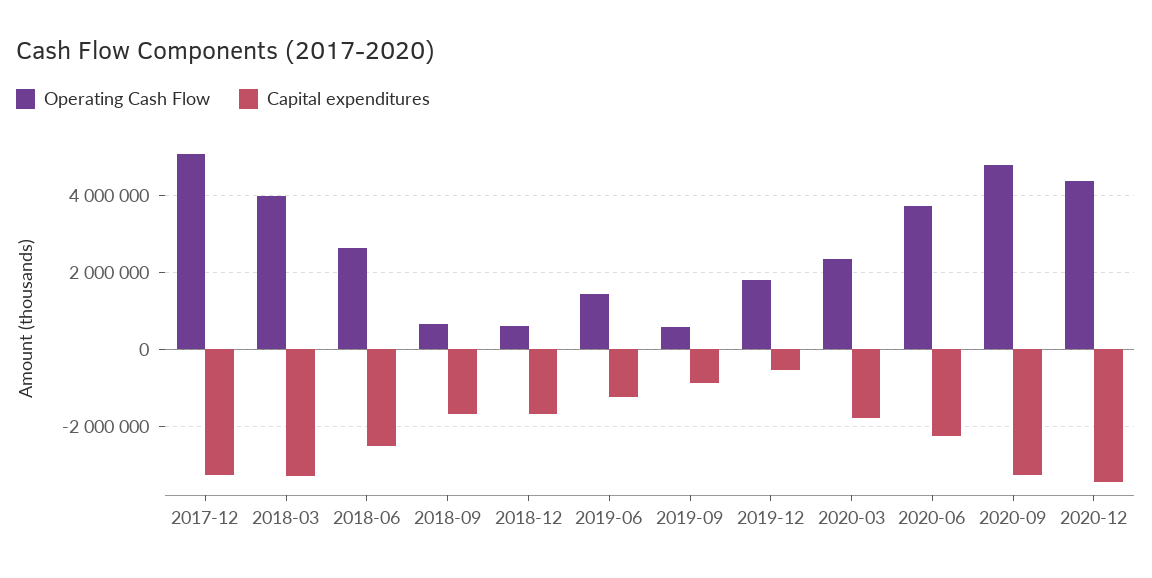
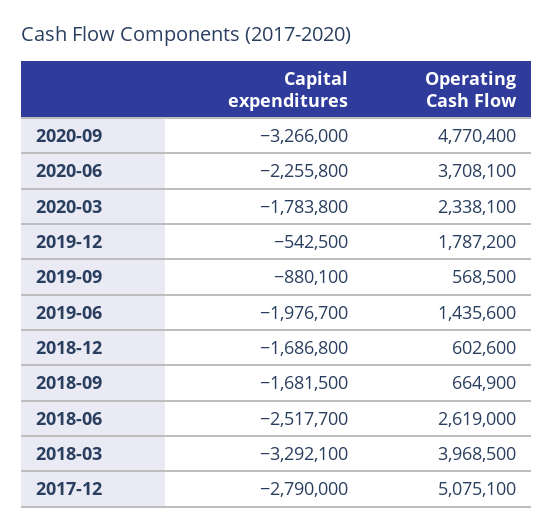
  {
    "Operating Cash Flow": {
      "2017-12": 5075100,
      "2018-03": 3968500,
      "2018-06": 2619000,
      "2018-09": 664900,
      "2018-12": 602600,
      "2019-06": 1435600,
      "2019-09": 568500,
      "2019-12": 1787200,
      "2020-03": 2338100,
      "2020-06": 3708100,
-     "2020-09": 4770400,
+     "2020-09": 4770400
-     "2020-12": 4400000
    },
    "Capital expenditures": {
-     "2017-12": -3200000,
+     "2017-12": -2790000,
      "2018-03": -3292100,
      "2018-06": -2517700,
      "2018-09": -1681500,
      "2018-12": -1686800,
-     "2019-06": -1200000,
+     "2019-06": -1976700,
      "2019-09": -880100,
      "2019-12": -542500,
      "2020-03": -1783800,
      "2020-06": -2255800,
-     "2020-09": -3266000,
+     "2020-09": -3266000
-     "2020-12": -3400000
    }
  }

